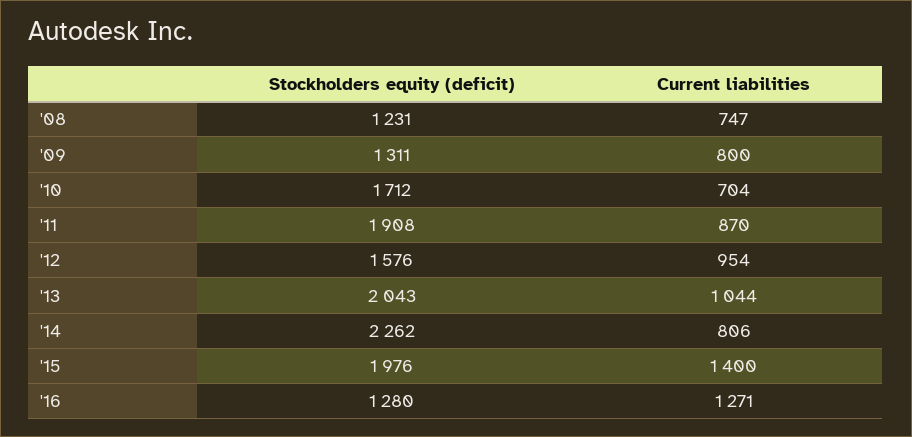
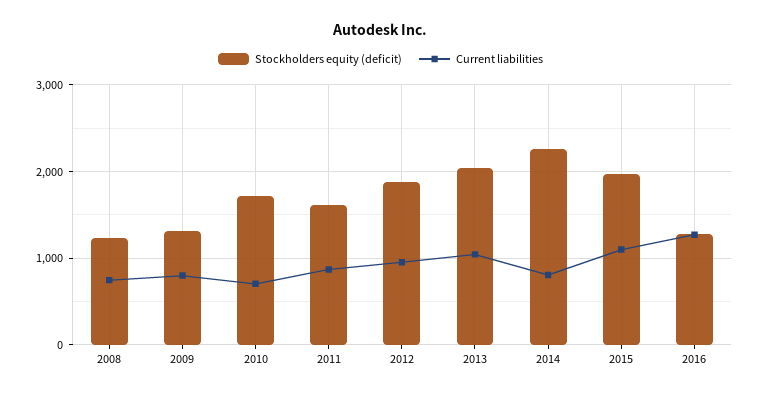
  {
    "Stockholders equity (deficit)": {
      "'08": 1231,
      "'09": 1311,
      "'10": 1712,
-     "'11": 1908,
+     "'11": 1600,
-     "'12": 1576,
+     "'12": 1900,
      "'13": 2043,
      "'14": 2262,
      "'15": 1976,
      "'16": 1280
    },
    "Current liabilities": {
      "'08": 747,
      "'09": 800,
      "'10": 704,
      "'11": 870,
      "'12": 954,
      "'13": 1044,
      "'14": 806,
-     "'15": 1400,
+     "'15": 1100,
      "'16": 1271
    }
  }

